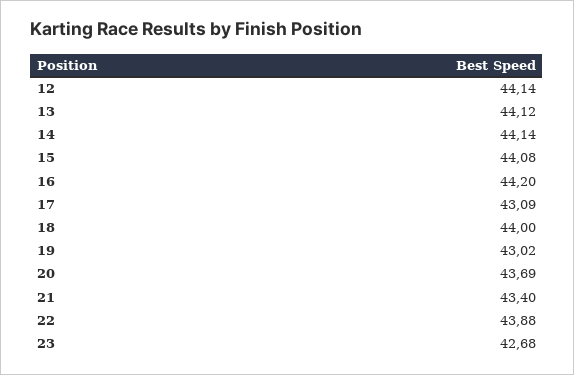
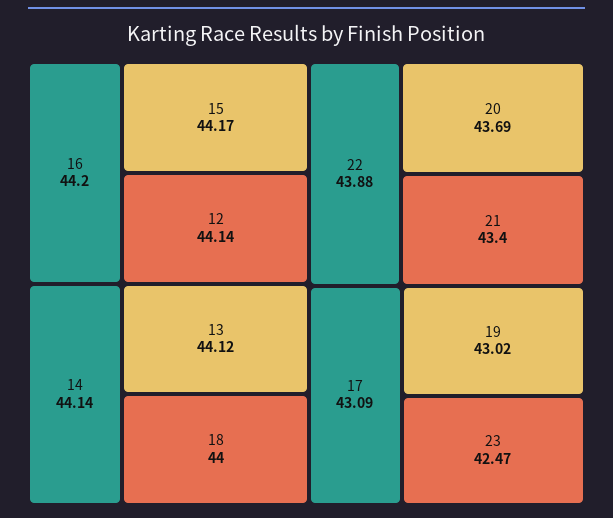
  {
    "12": 44.14,
    "13": 44.12,
    "14": 44.14,
-   "15": 44.08,
+   "15": 44.17,
    "16": 44.2,
    "17": 43.09,
    "18": 44,
    "19": 43.02,
    "20": 43.69,
    "21": 43.4,
    "22": 43.88,
-   "23": 42.68
+   "23": 42.47
  }

